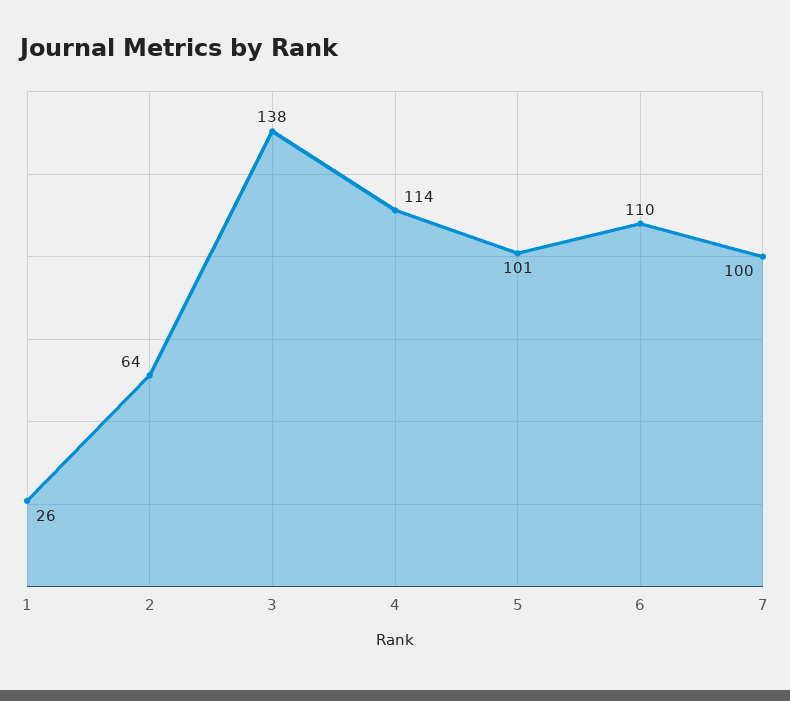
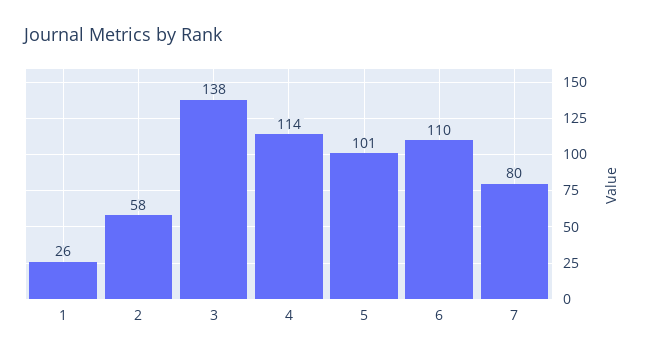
  {
    "1": 26,
-   "2": 64,
+   "2": 58,
    "3": 138,
    "4": 114,
    "5": 101,
    "6": 110,
-   "7": 100
+   "7": 80
  }

